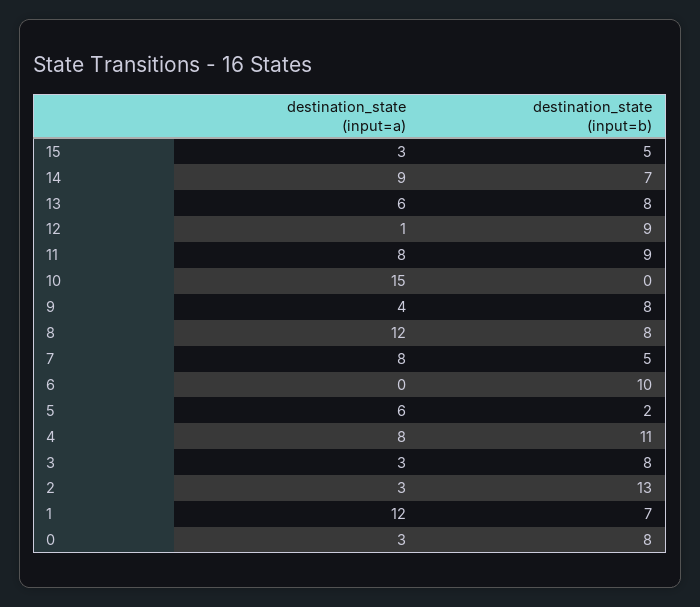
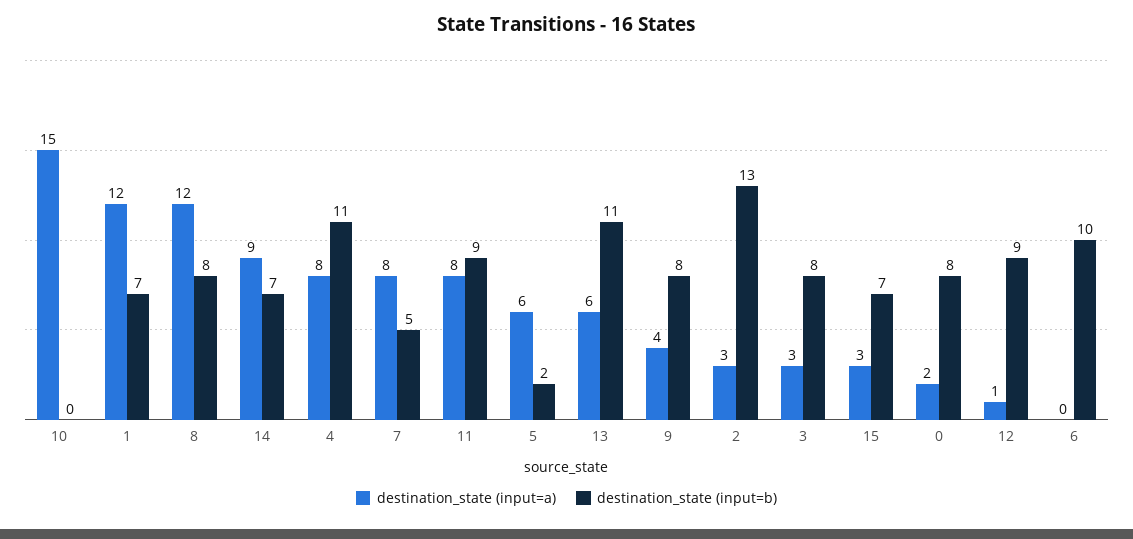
  {
    "destination_state (input=a)": {
      "15": 3,
      "14": 9,
      "13": 6,
      "12": 1,
      "11": 8,
      "10": 15,
      "9": 4,
      "8": 12,
      "7": 8,
      "6": 0,
      "5": 6,
      "4": 8,
      "3": 3,
      "2": 3,
      "1": 12,
-     "0": 3
+     "0": 2
    },
    "destination_state (input=b)": {
-     "15": 5,
+     "15": 7,
      "14": 7,
-     "13": 8,
+     "13": 11,
      "12": 9,
      "11": 9,
      "10": 0,
      "9": 8,
      "8": 8,
      "7": 5,
      "6": 10,
      "5": 2,
      "4": 11,
      "3": 8,
      "2": 13,
      "1": 7,
      "0": 8
    }
  }

